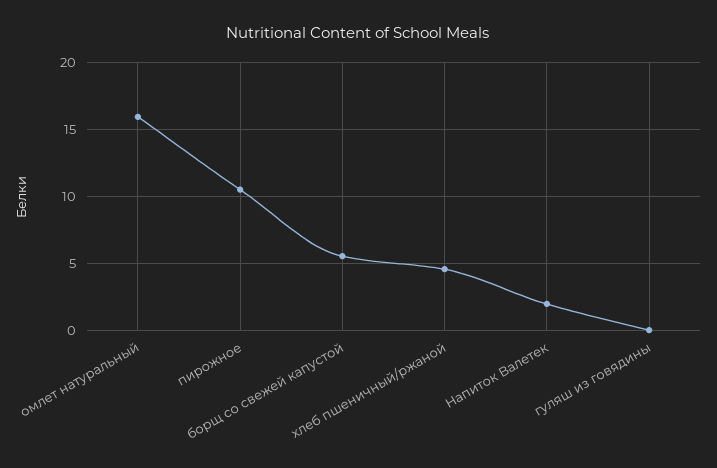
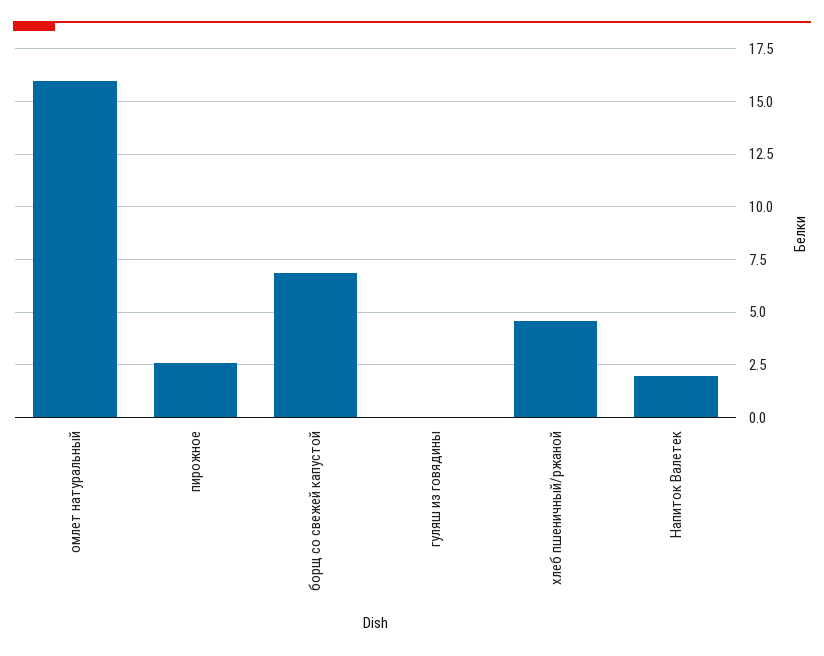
  {
    "омлет натуральный": 16,
-   "пирожное": 10.5,
+   "пирожное": 2.5,
-   "борщ со свежей капустой": 5.5,
+   "борщ со свежей капустой": 7,
    "хлеб пшеничный/ржаной": 4.5,
    "Напиток Валетек": 2,
    "гуляш из говядины": 0
  }

